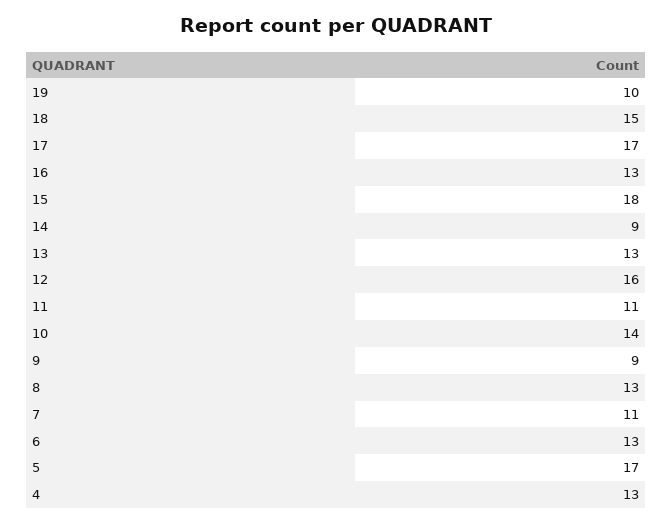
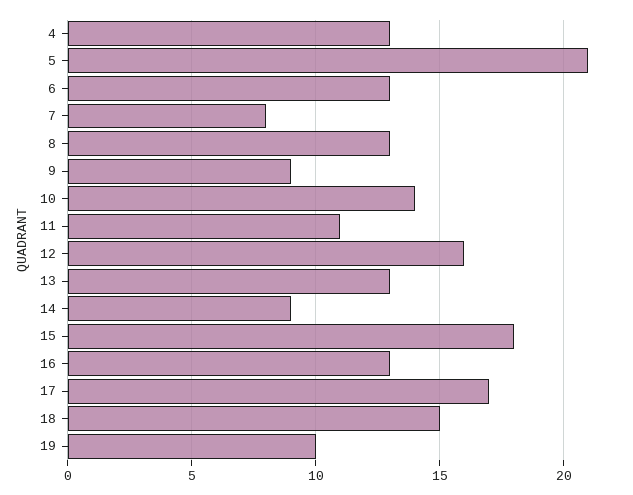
  {
    "19": 10,
    "18": 15,
    "17": 17,
    "16": 13,
    "15": 18,
    "14": 9,
    "13": 13,
    "12": 16,
    "11": 11,
    "10": 14,
    "9": 9,
    "8": 13,
-   "7": 11,
+   "7": 8,
    "6": 13,
-   "5": 17,
+   "5": 21,
    "4": 13
  }

